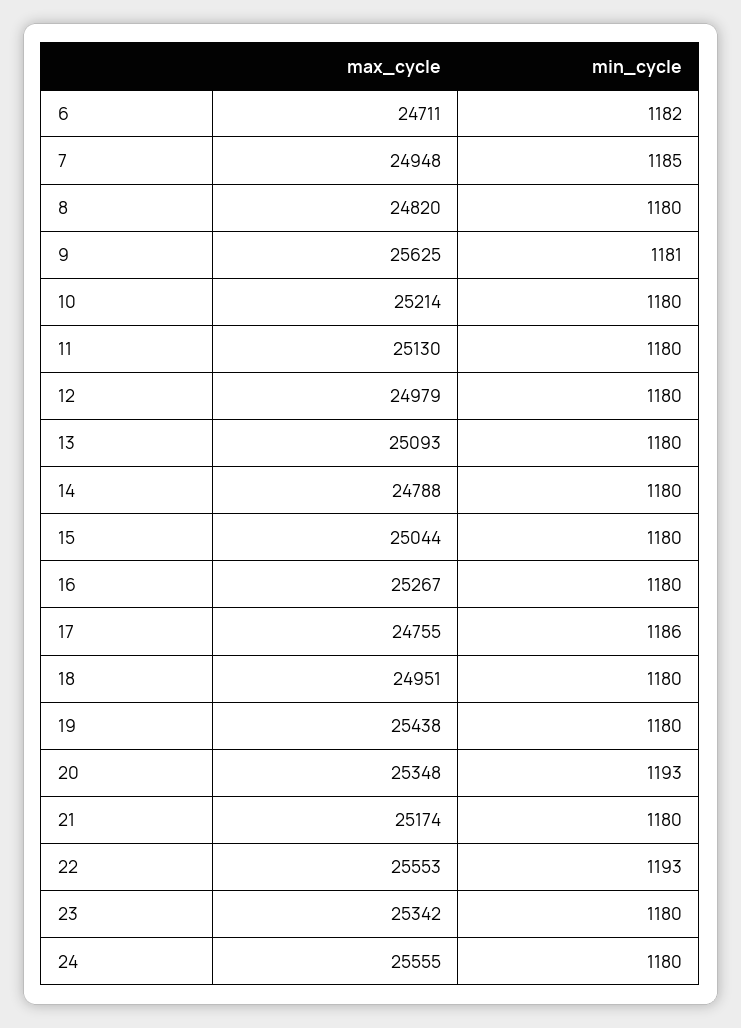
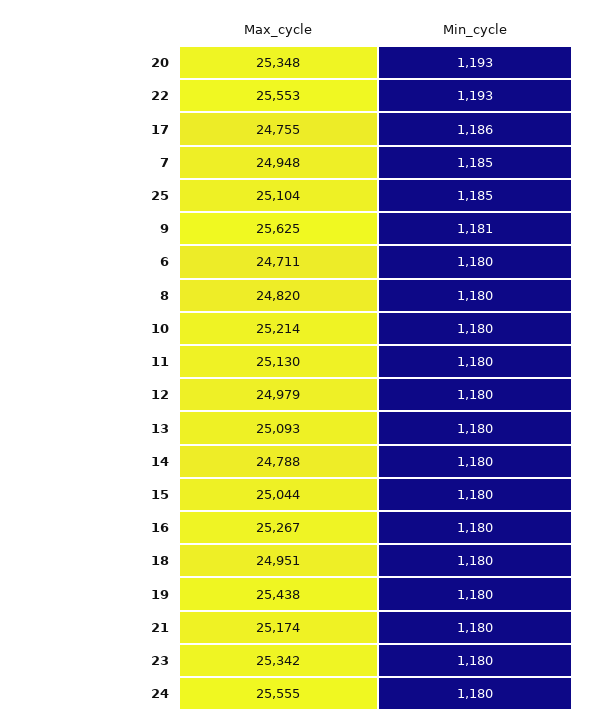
  {
    "max_cycle": {
      "6": 24711,
      "7": 24948,
      "8": 24820,
      "9": 25625,
      "10": 25214,
      "11": 25130,
      "12": 24979,
      "13": 25093,
      "14": 24788,
      "15": 25044,
      "16": 25267,
      "17": 24755,
      "18": 24951,
      "19": 25438,
      "20": 25348,
      "21": 25174,
      "22": 25553,
      "23": 25342,
-     "24": 25555
+     "24": 25555,
+     "25": 25104
    },
    "min_cycle": {
-     "6": 1182,
+     "6": 1180,
      "7": 1185,
      "8": 1180,
      "9": 1181,
      "10": 1180,
      "11": 1180,
      "12": 1180,
      "13": 1180,
      "14": 1180,
      "15": 1180,
      "16": 1180,
      "17": 1186,
      "18": 1180,
      "19": 1180,
      "20": 1193,
      "21": 1180,
      "22": 1193,
      "23": 1180,
-     "24": 1180
+     "24": 1180,
+     "25": 1185
    }
  }

